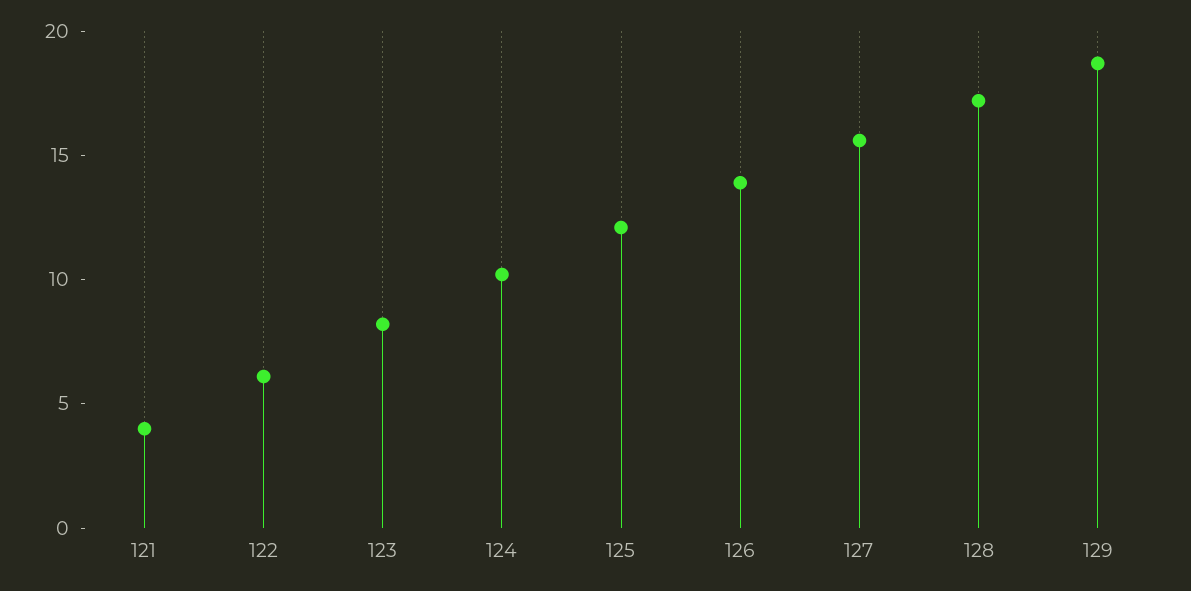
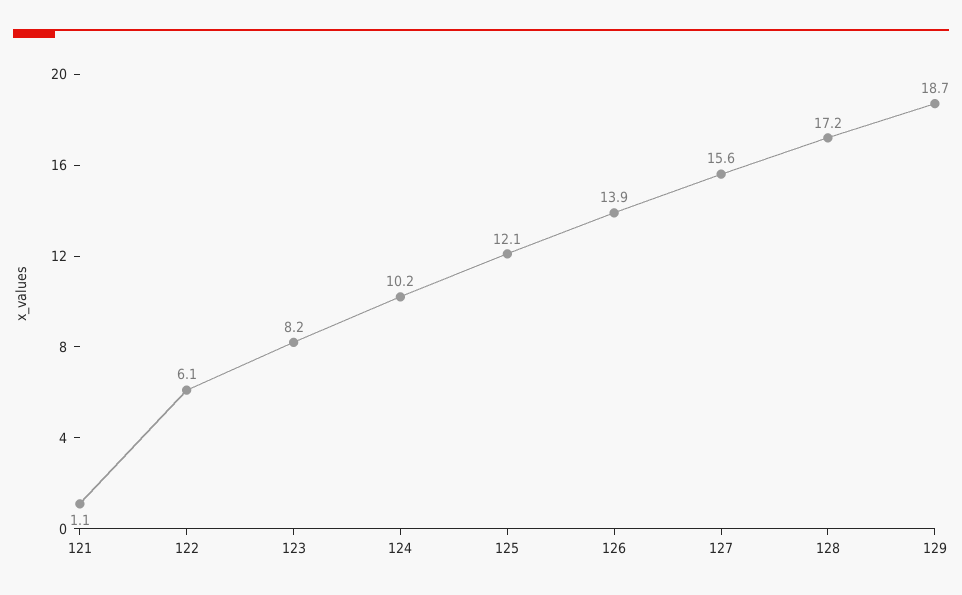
  {
-   "121": 4,
+   "121": 1.1,
    "122": 6.1,
    "123": 8.2,
    "124": 10.2,
    "125": 12.1,
    "126": 13.9,
    "127": 15.6,
    "128": 17.2,
    "129": 18.7
  }

